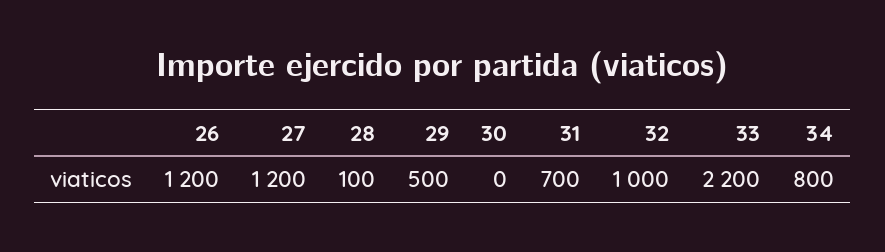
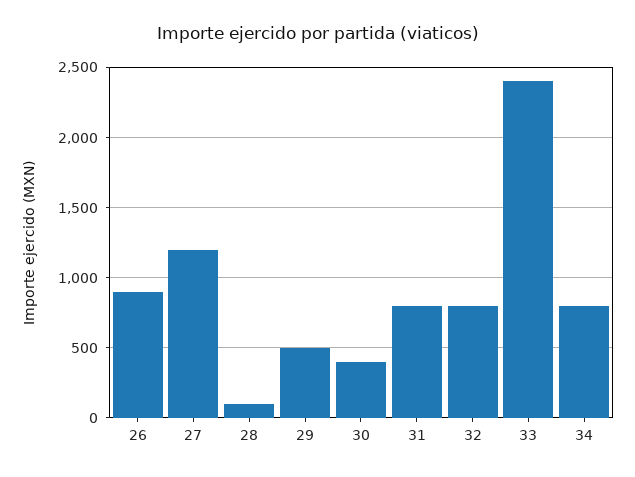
  {
-   "26": 1200,
+   "26": 900,
    "27": 1200,
    "28": 100,
    "29": 500,
-   "30": 0,
+   "30": 400,
-   "31": 700,
+   "31": 800,
-   "32": 1000,
+   "32": 800,
-   "33": 2200,
+   "33": 2400,
    "34": 800
  }

